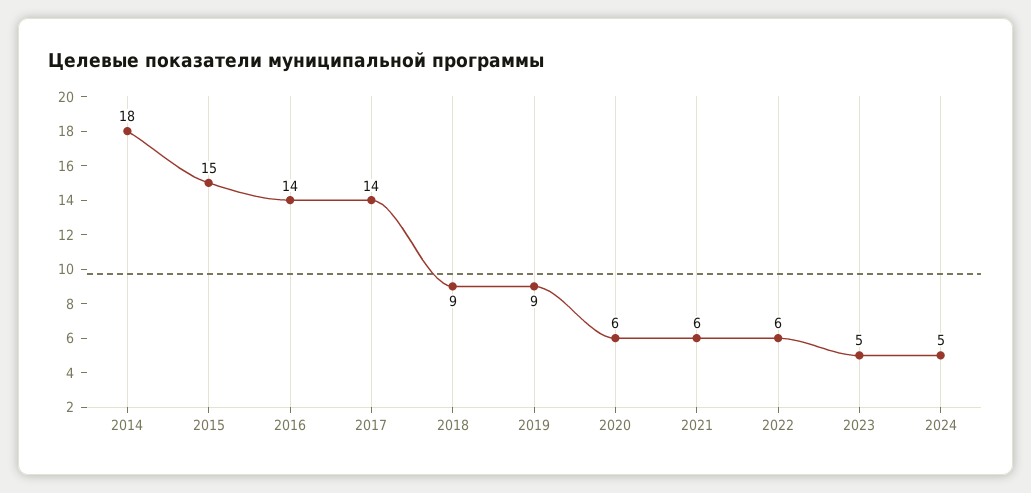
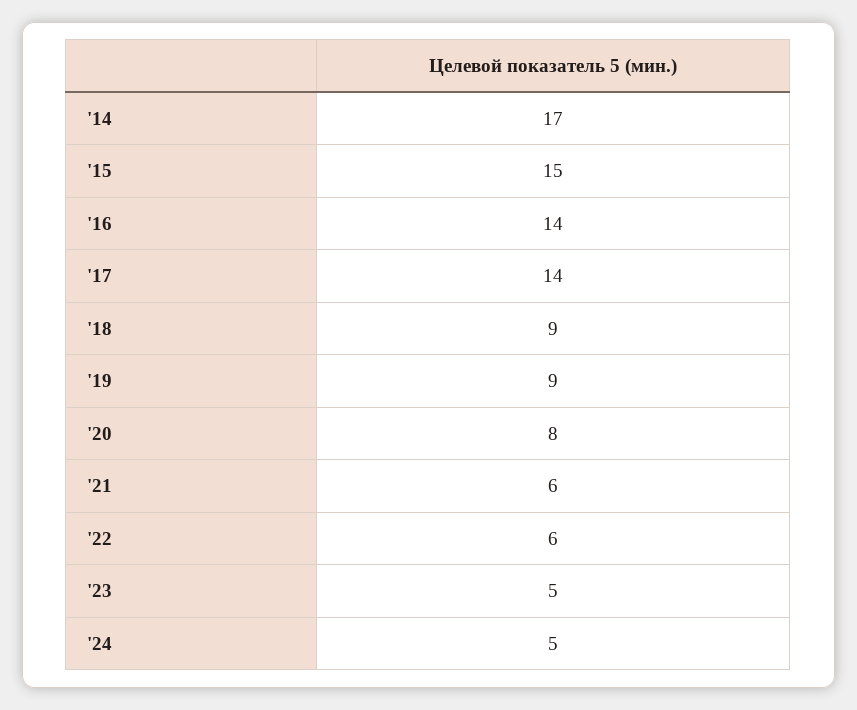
  {
-   "2014": 18,
+   "2014": 17,
    "2015": 15,
    "2016": 14,
    "2017": 14,
    "2018": 9,
    "2019": 9,
-   "2020": 6,
+   "2020": 8,
    "2021": 6,
    "2022": 6,
    "2023": 5,
    "2024": 5
  }

